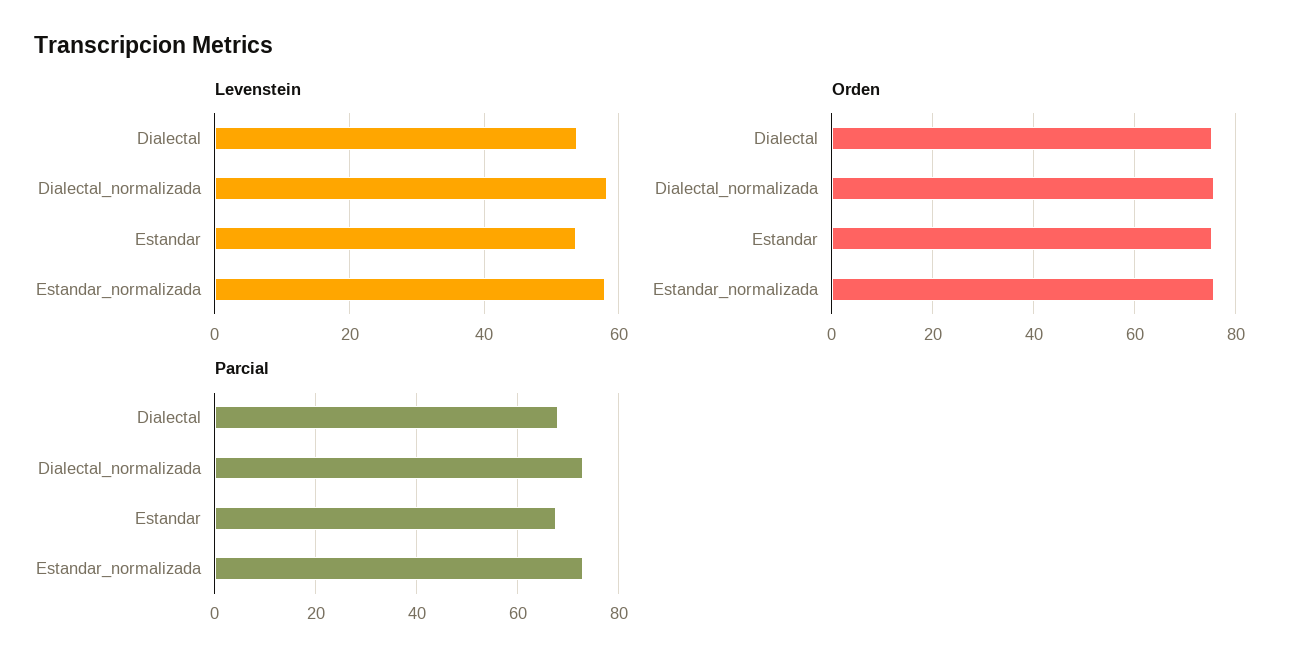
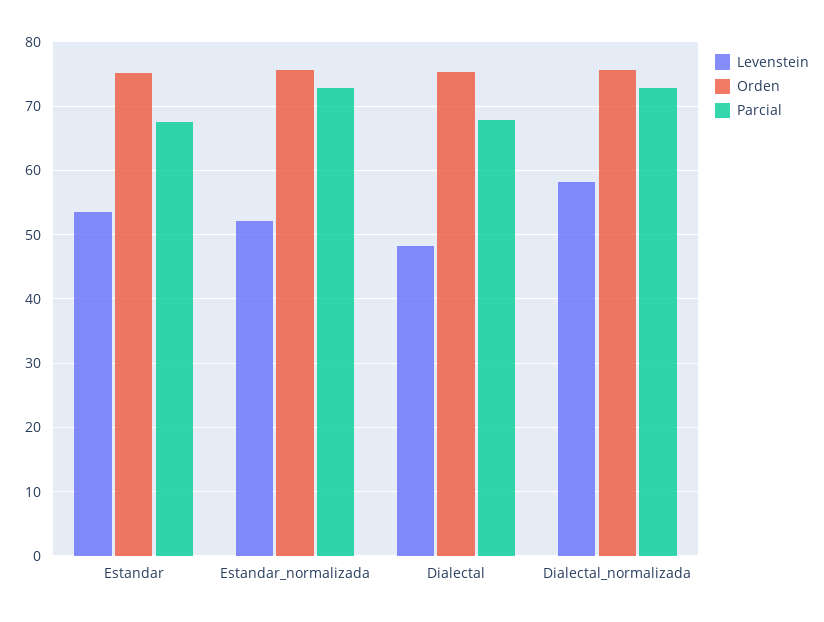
  {
    "Levenstein": {
-     "Dialectal": 54,
+     "Dialectal": 48,
      "Dialectal_normalizada": 58,
      "Estandar": 54,
-     "Estandar_normalizada": 58
+     "Estandar_normalizada": 52
    },
    "Orden": {
      "Dialectal": 75,
      "Dialectal_normalizada": 76,
      "Estandar": 75,
      "Estandar_normalizada": 76
    },
    "Parcial": {
      "Dialectal": 68,
      "Dialectal_normalizada": 73,
      "Estandar": 68,
      "Estandar_normalizada": 73
    }
  }

